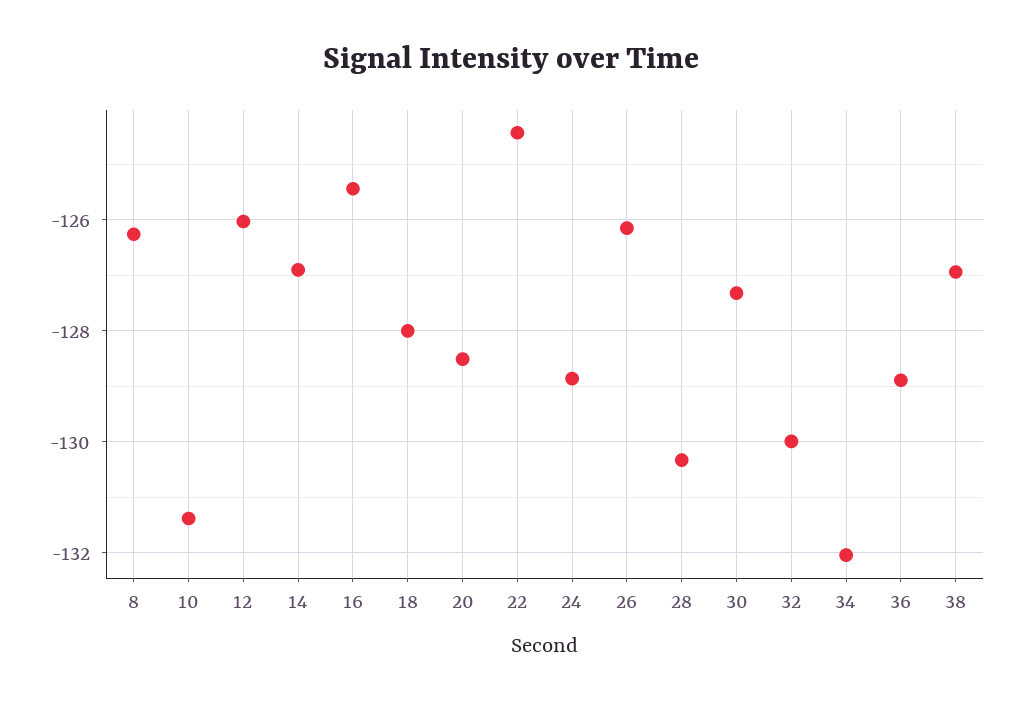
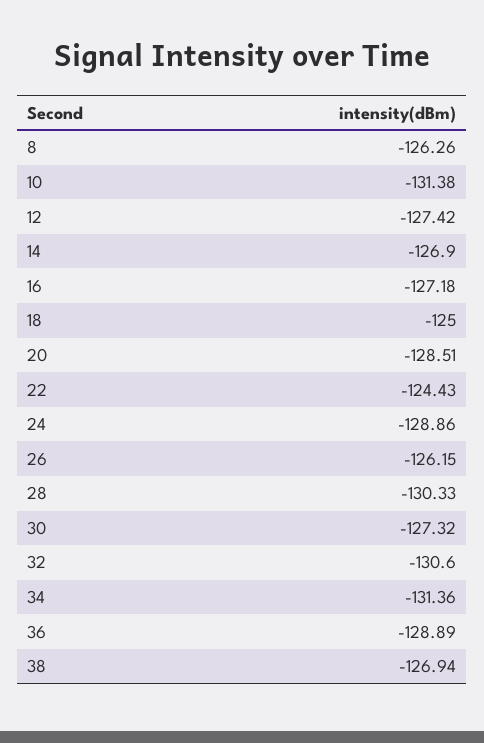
  {
    "8": -126.26,
    "10": -131.38,
-   "12": -126,
+   "12": -127.42,
    "14": -126.9,
-   "16": -125.4,
+   "16": -127.18,
-   "18": -128,
+   "18": -125,
    "20": -128.51,
    "22": -124.43,
    "24": -128.86,
    "26": -126.15,
    "28": -130.33,
    "30": -127.32,
-   "32": -130,
+   "32": -130.6,
-   "34": -132,
+   "34": -131.36,
    "36": -128.89,
    "38": -126.94
  }

